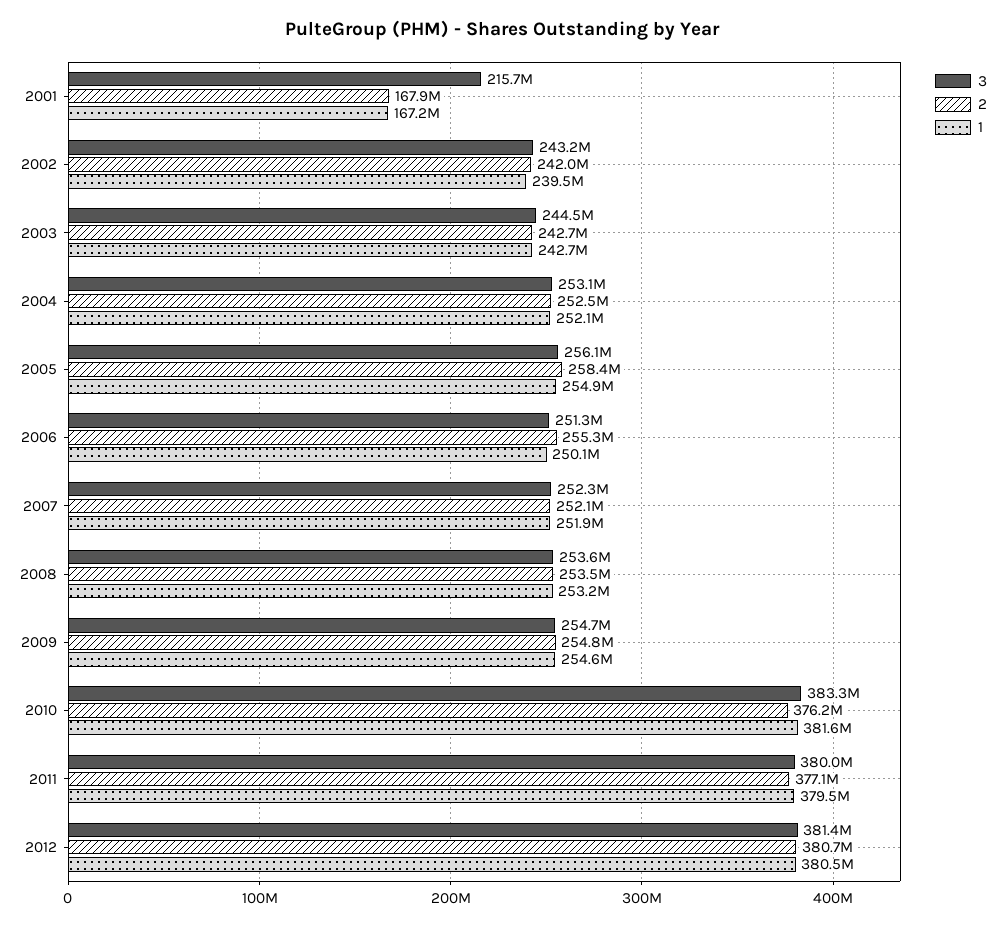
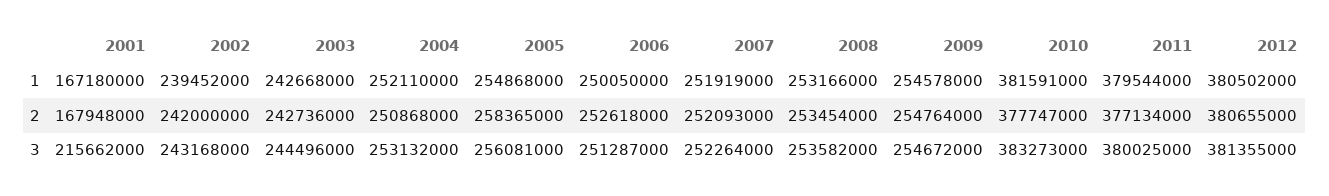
  {
    "3": {
      "2001": 215662000,
      "2002": 243168000,
      "2003": 244496000,
      "2004": 253132000,
      "2005": 256081000,
      "2006": 251287000,
      "2007": 252264000,
      "2008": 253582000,
      "2009": 254672000,
      "2010": 383273000,
      "2011": 380025000,
      "2012": 381355000
    },
    "2": {
      "2001": 167948000,
      "2002": 242000000,
      "2003": 242736000,
-     "2004": 252500000,
+     "2004": 250868000,
      "2005": 258365000,
-     "2006": 255300000,
+     "2006": 252618000,
      "2007": 252093000,
      "2008": 253454000,
      "2009": 254764000,
-     "2010": 376200000,
+     "2010": 377747000,
      "2011": 377134000,
      "2012": 380655000
    },
    "1": {
      "2001": 167180000,
      "2002": 239452000,
      "2003": 242668000,
      "2004": 252110000,
      "2005": 254868000,
      "2006": 250050000,
      "2007": 251919000,
      "2008": 253166000,
      "2009": 254578000,
      "2010": 381591000,
      "2011": 379544000,
      "2012": 380502000
    }
  }

